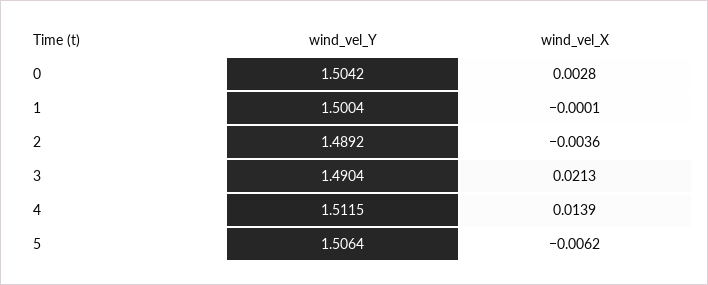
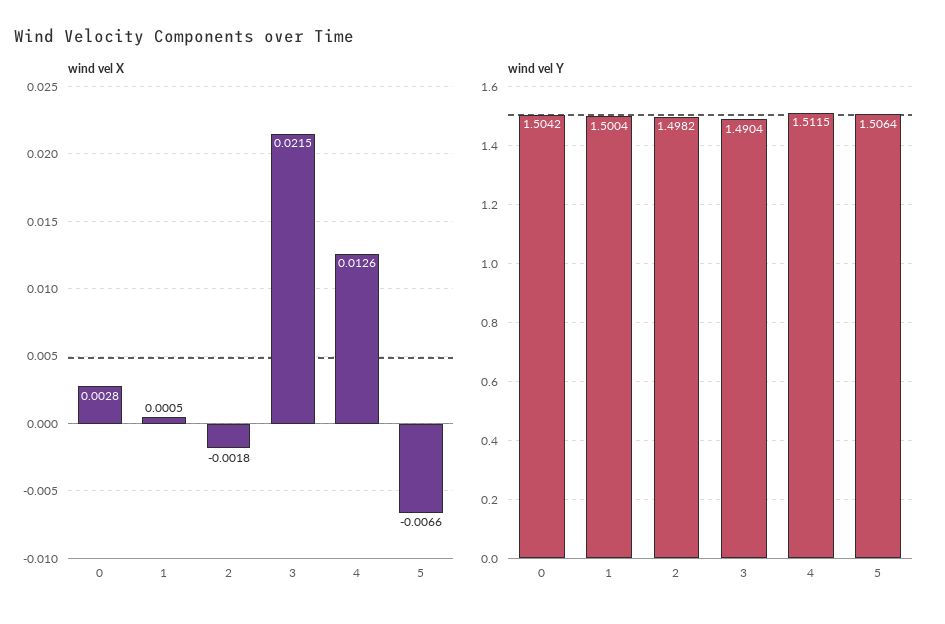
  {
    "wind_vel_Y": {
      "0": 1.5042,
      "1": 1.5004,
-     "2": 1.4892,
+     "2": 1.4982,
      "3": 1.4904,
      "4": 1.5115,
      "5": 1.5064
    },
    "wind_vel_X": {
      "0": 0.0028,
-     "1": -0.0001,
+     "1": 0.0005,
-     "2": -0.0036,
+     "2": -0.0018,
-     "3": 0.0213,
+     "3": 0.0215,
-     "4": 0.0139,
+     "4": 0.0126,
-     "5": -0.0062
+     "5": -0.0066
    }
  }

